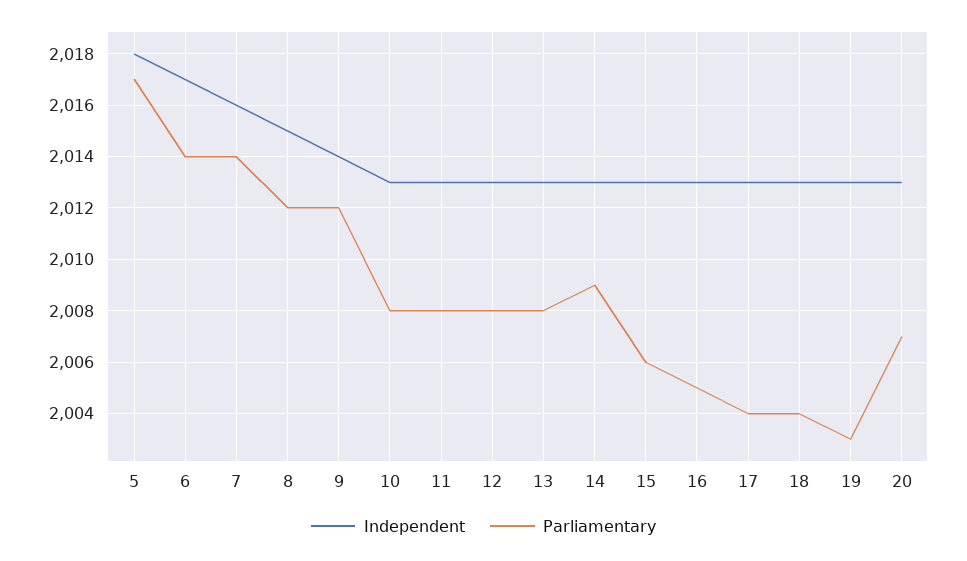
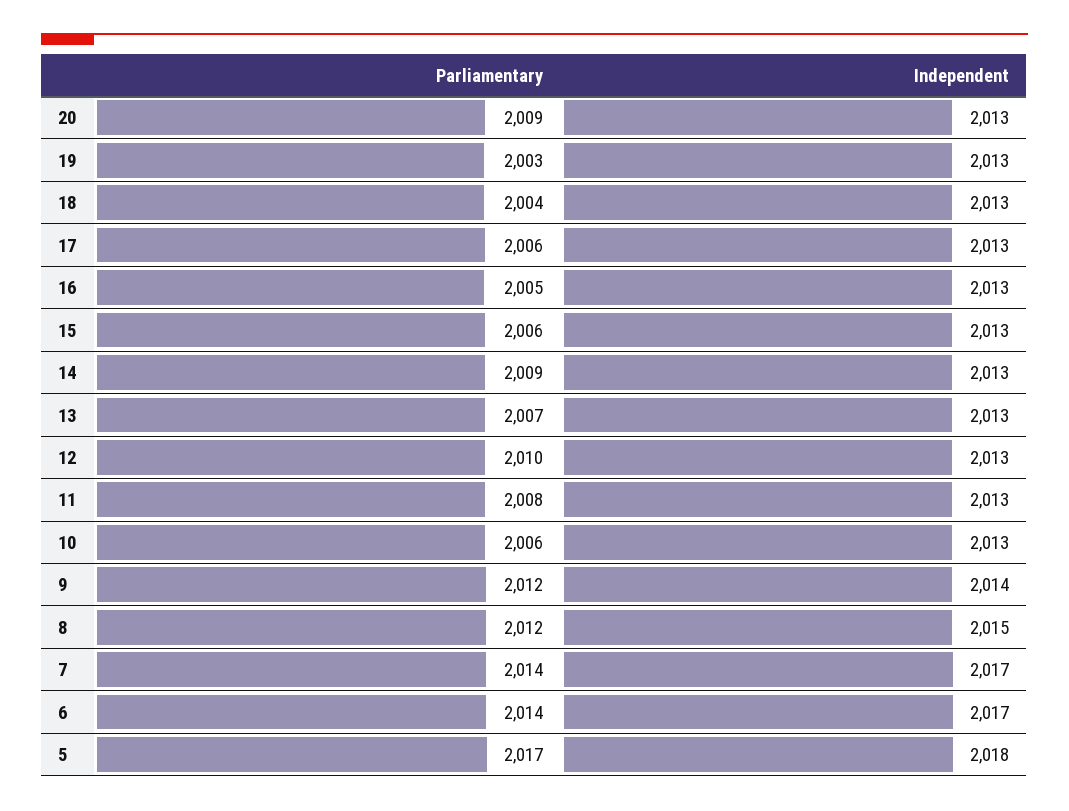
  {
    "Independent": {
      "5": 2018,
      "6": 2017,
-     "7": 2016,
+     "7": 2017,
      "8": 2015,
      "9": 2014,
      "10": 2013,
      "11": 2013,
      "12": 2013,
      "13": 2013,
      "14": 2013,
      "15": 2013,
      "16": 2013,
      "17": 2013,
      "18": 2013,
      "19": 2013,
      "20": 2013
    },
    "Parliamentary": {
      "5": 2017,
      "6": 2014,
      "7": 2014,
      "8": 2012,
      "9": 2012,
-     "10": 2008,
+     "10": 2006,
      "11": 2008,
-     "12": 2008,
+     "12": 2010,
-     "13": 2008,
+     "13": 2007,
      "14": 2009,
      "15": 2006,
      "16": 2005,
-     "17": 2004,
+     "17": 2006,
      "18": 2004,
      "19": 2003,
-     "20": 2007
+     "20": 2009
    }
  }

